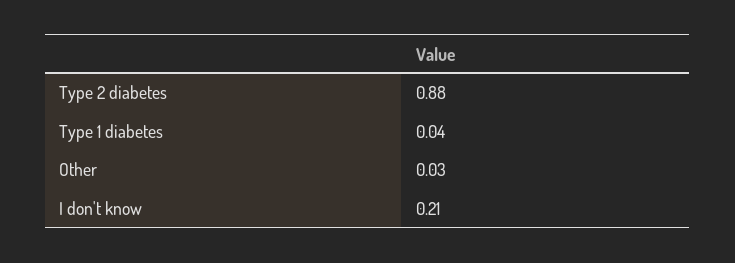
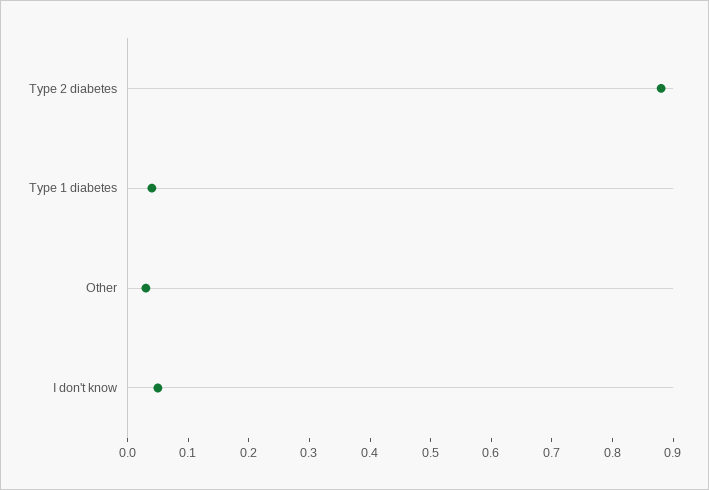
  {
    "Type 2 diabetes": 0.88,
    "Type 1 diabetes": 0.04,
    "Other": 0.03,
-   "I don't know": 0.21
+   "I don't know": 0.05
  }

